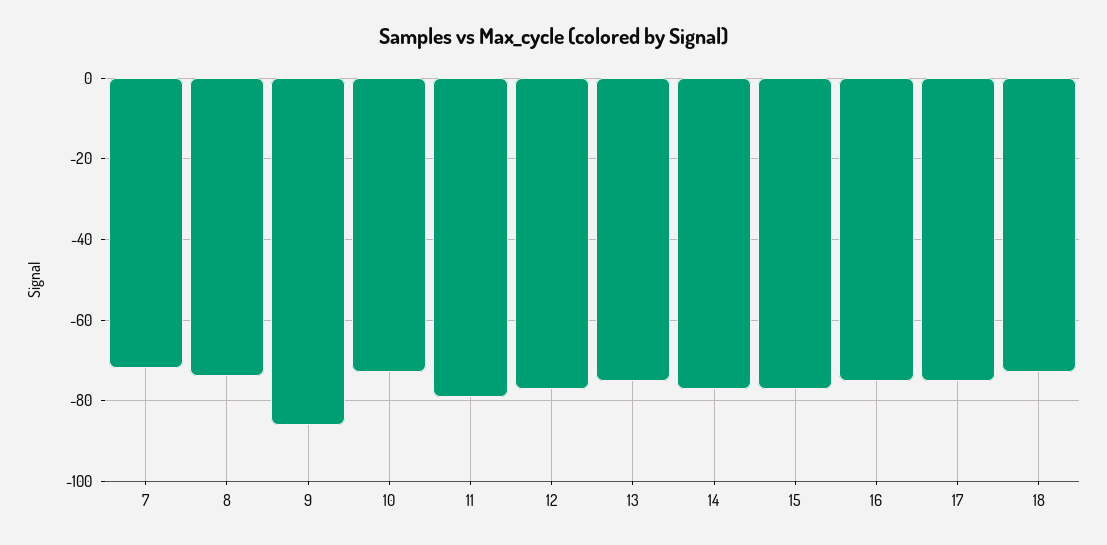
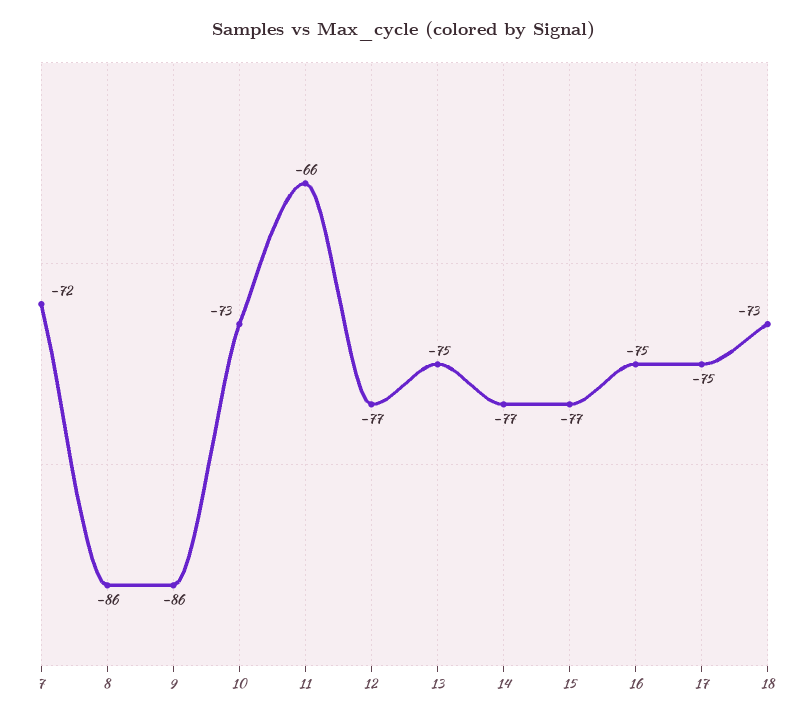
  {
    "7": -72,
-   "8": -75,
+   "8": -86,
    "9": -86,
    "10": -73,
-   "11": -80,
+   "11": -66,
    "12": -77,
    "13": -75,
    "14": -77,
    "15": -77,
    "16": -75,
    "17": -75,
    "18": -73
  }

